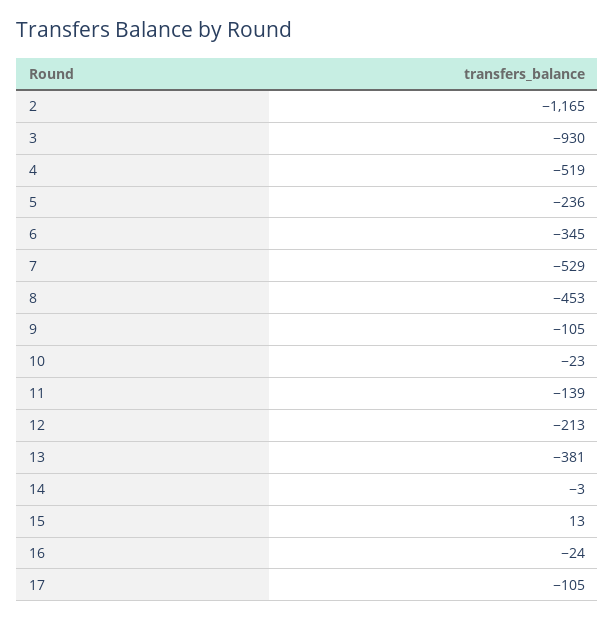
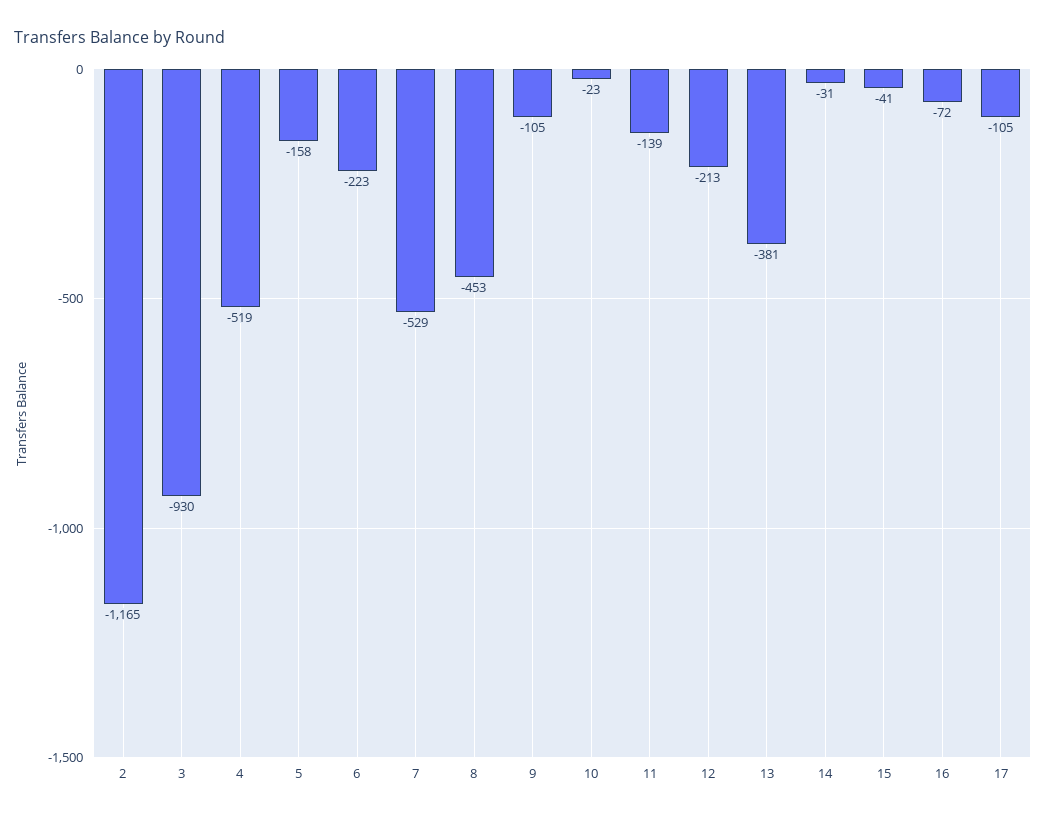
  {
    "2": -1165,
    "3": -930,
    "4": -519,
-   "5": -236,
+   "5": -158,
-   "6": -345,
+   "6": -223,
    "7": -529,
    "8": -453,
    "9": -105,
    "10": -23,
    "11": -139,
    "12": -213,
    "13": -381,
-   "14": -3,
+   "14": -31,
-   "15": 13,
+   "15": -41,
-   "16": -24,
+   "16": -72,
    "17": -105
  }

